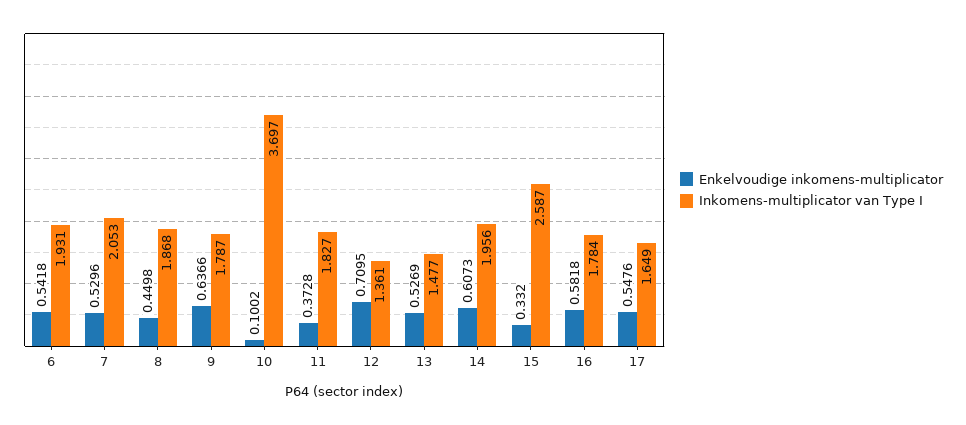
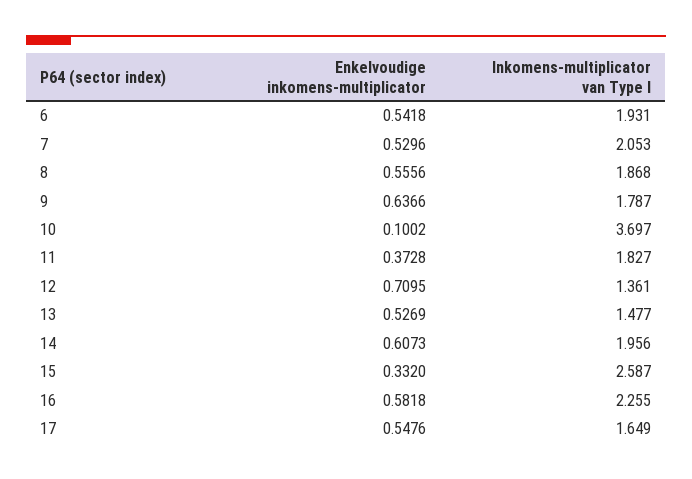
  {
    "Enkelvoudige inkomens-multiplicator": {
      "6": 0.5418,
      "7": 0.5296,
-     "8": 0.4498,
+     "8": 0.5556,
      "9": 0.6366,
      "10": 0.1002,
      "11": 0.3728,
      "12": 0.7095,
      "13": 0.5269,
      "14": 0.6073,
      "15": 0.332,
      "16": 0.5818,
      "17": 0.5476
    },
    "Inkomens-multiplicator van Type I": {
      "6": 1.931,
      "7": 2.053,
      "8": 1.868,
      "9": 1.787,
      "10": 3.697,
      "11": 1.827,
      "12": 1.361,
      "13": 1.477,
      "14": 1.956,
      "15": 2.587,
-     "16": 1.784,
+     "16": 2.255,
      "17": 1.649
    }
  }

